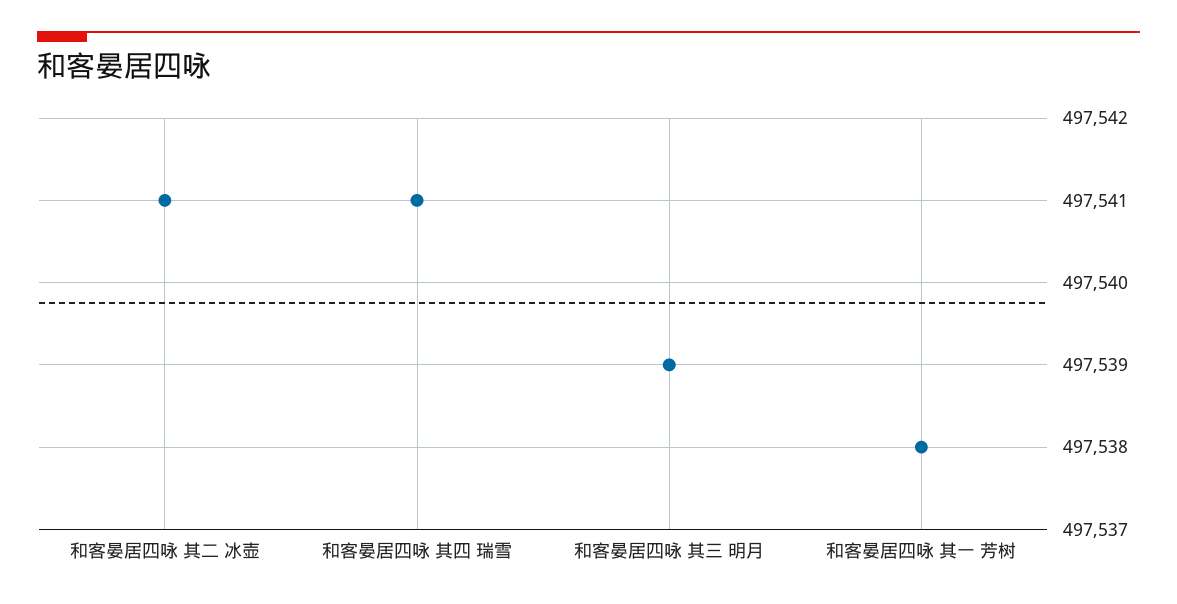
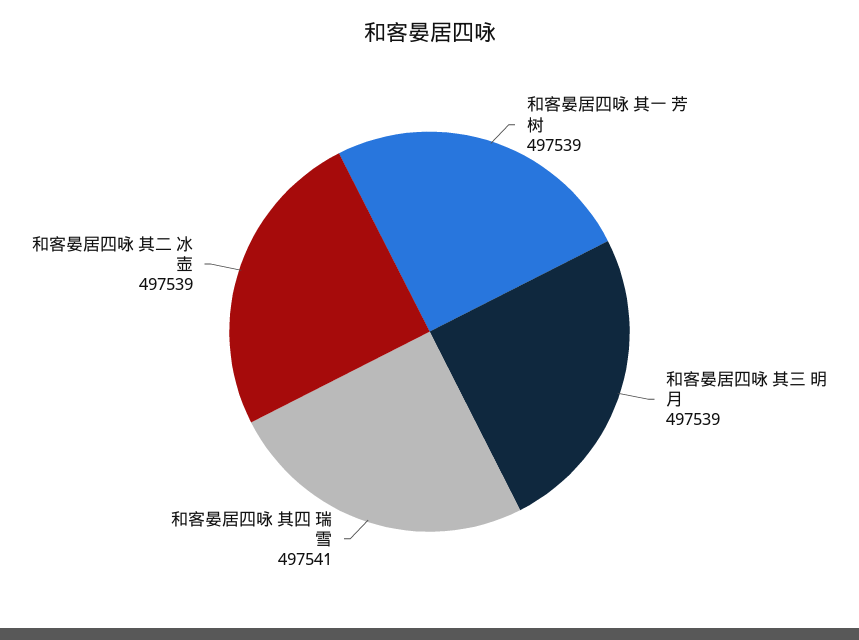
  {
-   "和客晏居四咏 其二 冰壶": 497541,
+   "和客晏居四咏 其二 冰壶": 497539,
    "和客晏居四咏 其四 瑞雪": 497541,
    "和客晏居四咏 其三 明月": 497539,
-   "和客晏居四咏 其一 芳树": 497538
+   "和客晏居四咏 其一 芳树": 497539
  }

